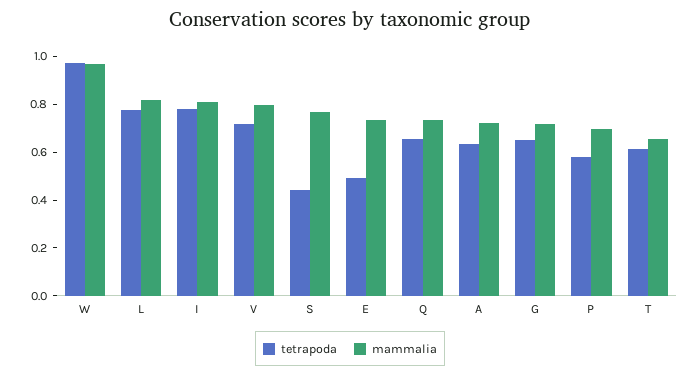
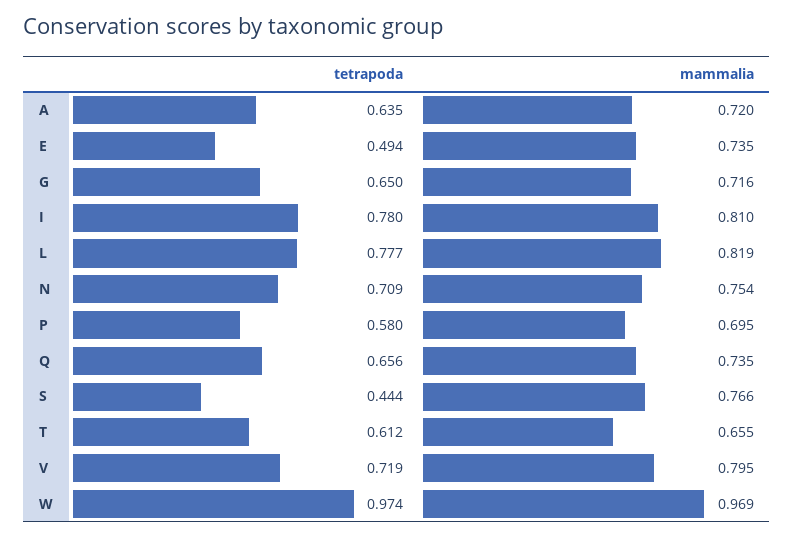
  {
    "tetrapoda": {
      "W": 0.974,
      "L": 0.777,
      "I": 0.78,
      "V": 0.719,
      "S": 0.444,
      "E": 0.494,
      "Q": 0.656,
      "A": 0.635,
      "G": 0.65,
      "P": 0.58,
-     "T": 0.612
+     "T": 0.612,
+     "N": 0.709
    },
    "mammalia": {
      "W": 0.969,
      "L": 0.819,
      "I": 0.81,
      "V": 0.795,
      "S": 0.766,
      "E": 0.735,
      "Q": 0.735,
      "A": 0.72,
      "G": 0.716,
      "P": 0.695,
-     "T": 0.655
+     "T": 0.655,
+     "N": 0.754
    }
  }

